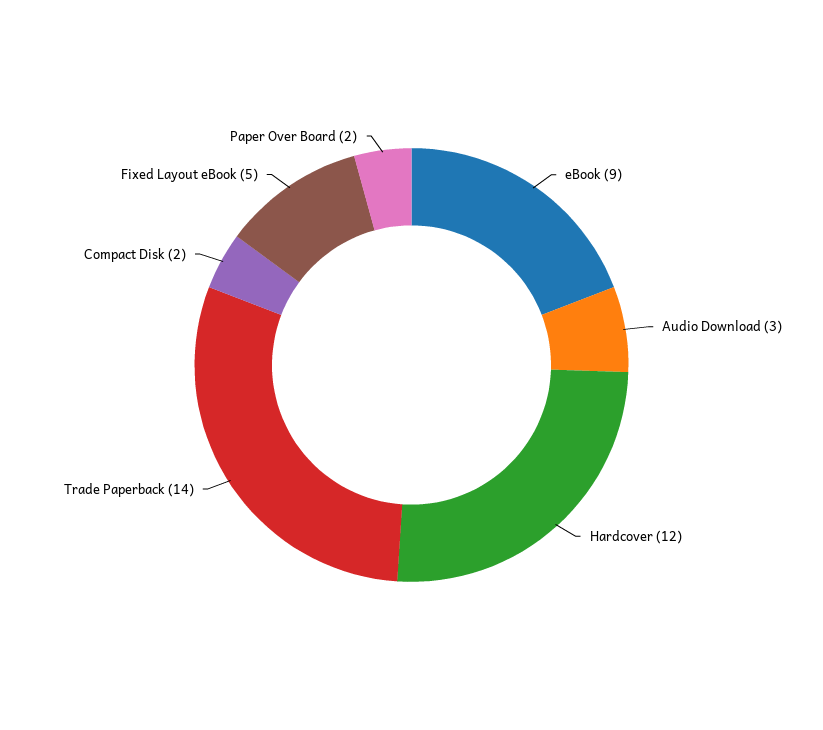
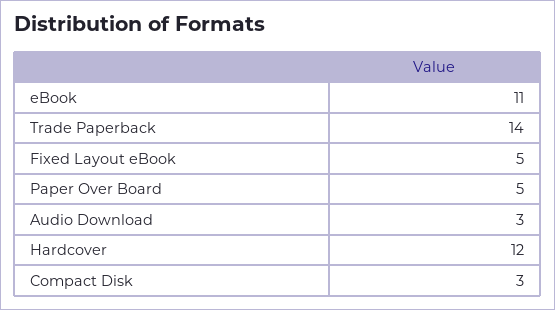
  {
-   "eBook": 9,
+   "eBook": 11,
    "Audio Download": 3,
    "Hardcover": 12,
    "Trade Paperback": 14,
-   "Compact Disk": 2,
+   "Compact Disk": 3,
    "Fixed Layout eBook": 5,
-   "Paper Over Board": 2
+   "Paper Over Board": 5
  }

